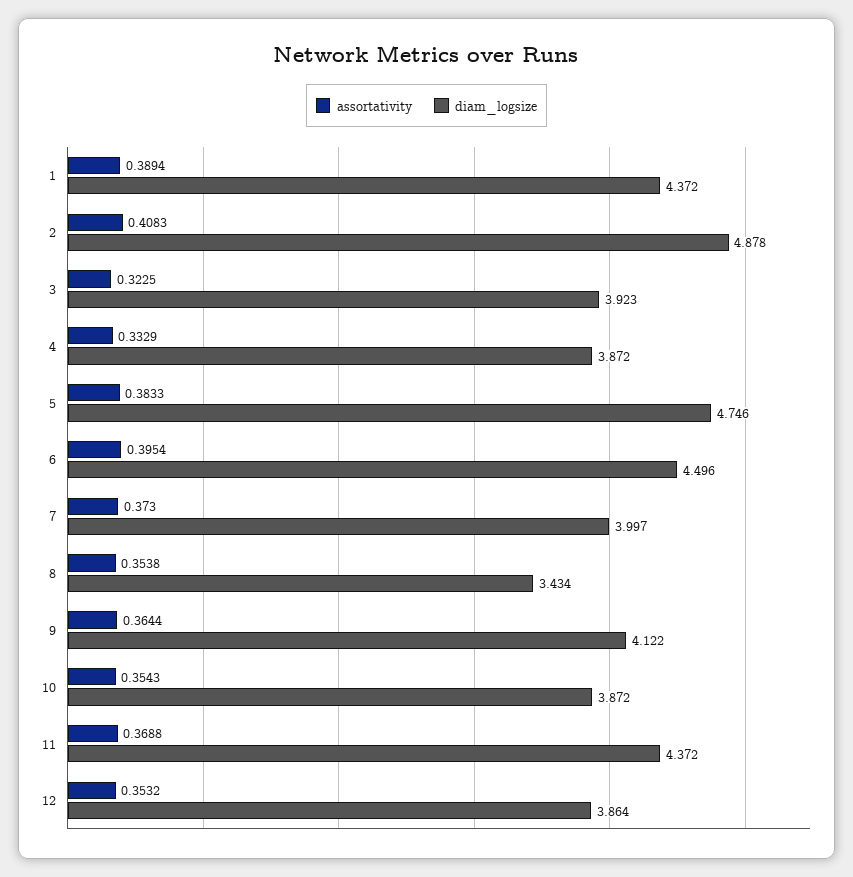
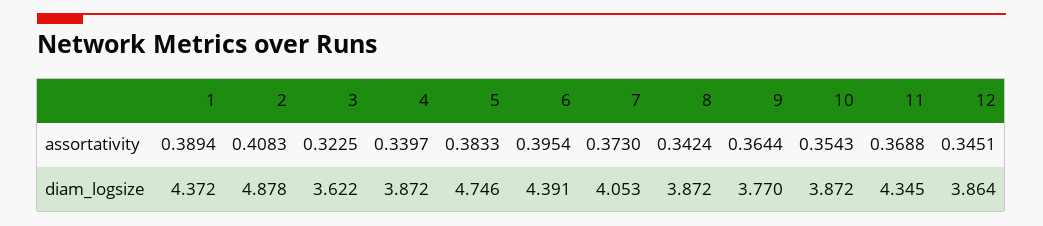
  {
    "assortativity": {
      "1": 0.3894,
      "2": 0.4083,
      "3": 0.3225,
-     "4": 0.3329,
+     "4": 0.3397,
      "5": 0.3833,
      "6": 0.3954,
      "7": 0.373,
-     "8": 0.3538,
+     "8": 0.3424,
      "9": 0.3644,
      "10": 0.3543,
      "11": 0.3688,
-     "12": 0.3532
+     "12": 0.3451
    },
    "diam_logsize": {
      "1": 4.372,
      "2": 4.878,
-     "3": 3.923,
+     "3": 3.622,
      "4": 3.872,
      "5": 4.746,
-     "6": 4.496,
+     "6": 4.391,
-     "7": 3.997,
+     "7": 4.053,
-     "8": 3.434,
+     "8": 3.872,
-     "9": 4.122,
+     "9": 3.77,
      "10": 3.872,
-     "11": 4.372,
+     "11": 4.345,
      "12": 3.864
    }
  }

